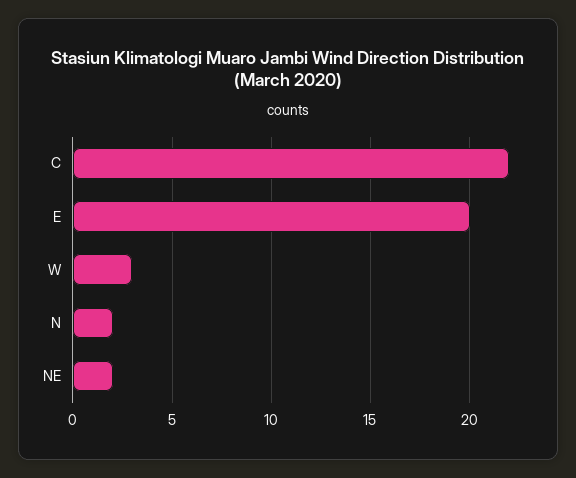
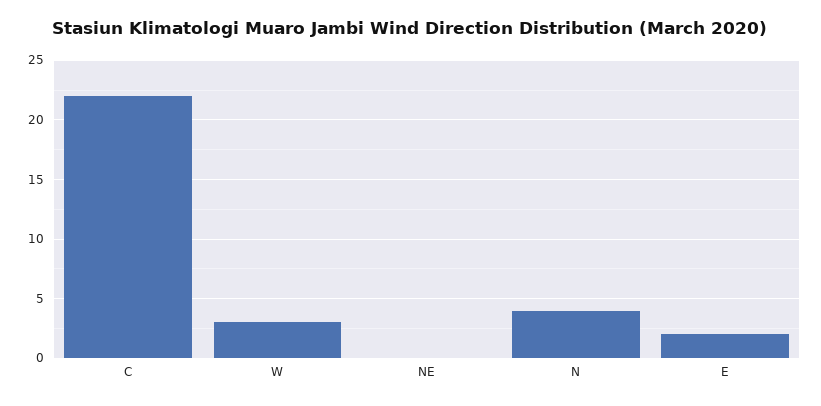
  {
    "C": 22,
-   "E": 20,
+   "E": 2,
    "W": 3,
-   "N": 2,
+   "N": 4,
-   "NE": 2
+   "NE": 0
  }

